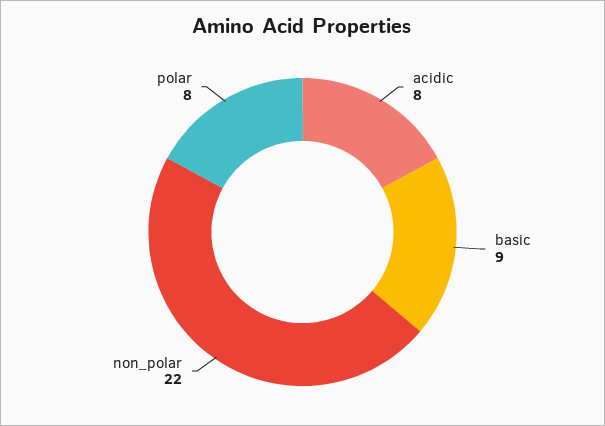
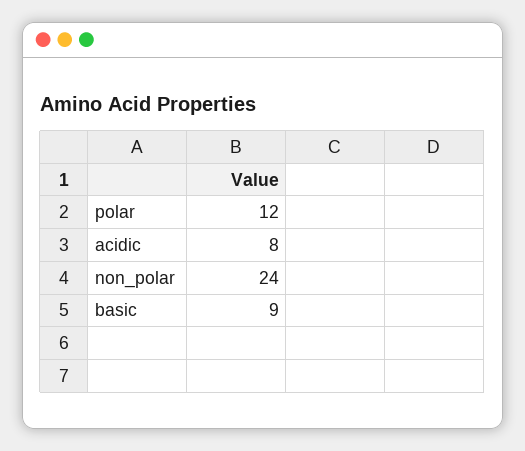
  {
    "acidic": 8,
    "basic": 9,
-   "non_polar": 22,
+   "non_polar": 24,
-   "polar": 8
+   "polar": 12
  }

